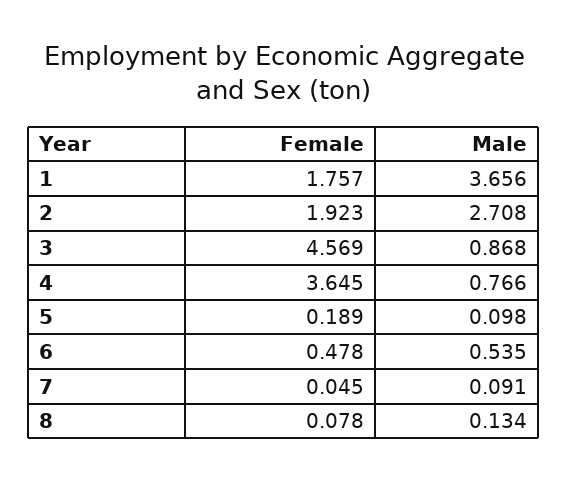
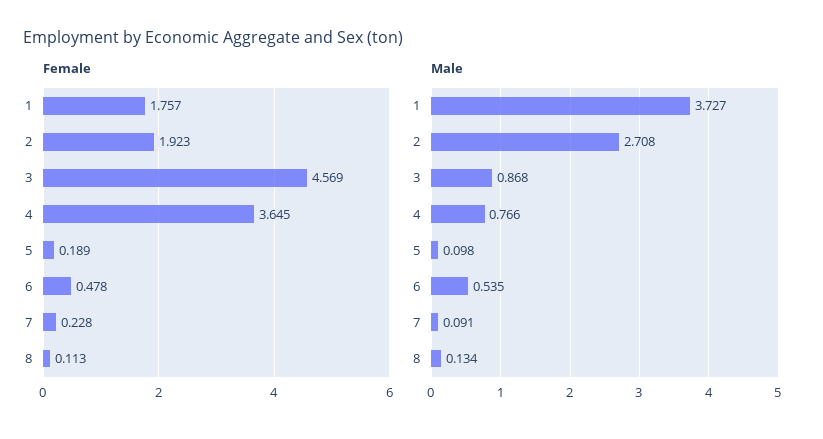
  {
    "Female": {
      "1": 1.757,
      "2": 1.923,
      "3": 4.569,
      "4": 3.645,
      "5": 0.189,
      "6": 0.478,
-     "7": 0.045,
+     "7": 0.228,
-     "8": 0.078
+     "8": 0.113
    },
    "Male": {
-     "1": 3.656,
+     "1": 3.727,
      "2": 2.708,
      "3": 0.868,
      "4": 0.766,
      "5": 0.098,
      "6": 0.535,
      "7": 0.091,
      "8": 0.134
    }
  }

